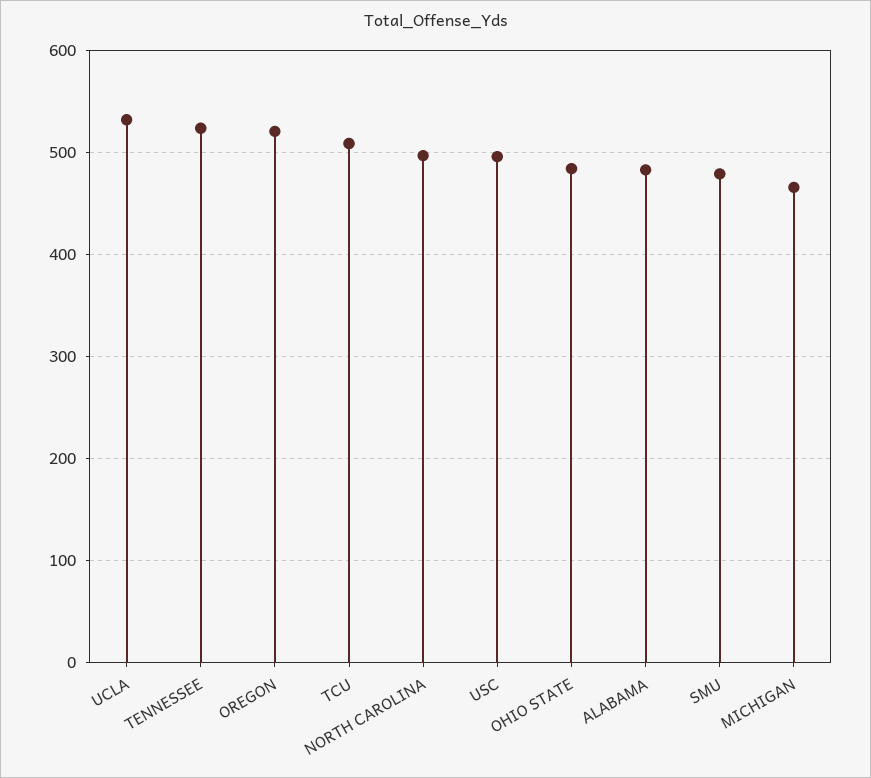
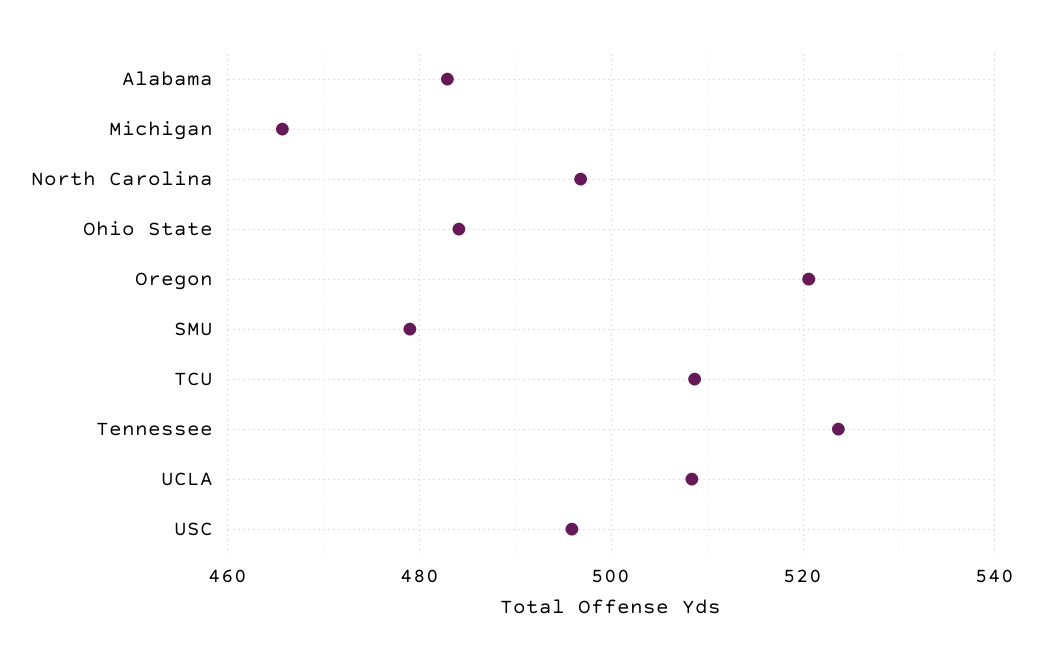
  {
-   "UCLA": 530,
+   "UCLA": 508,
    "TENNESSEE": 524,
    "OREGON": 520,
    "TCU": 508,
    "NORTH CAROLINA": 496,
    "USC": 496,
    "OHIO STATE": 484,
    "ALABAMA": 482,
    "SMU": 480,
    "MICHIGAN": 466
  }

